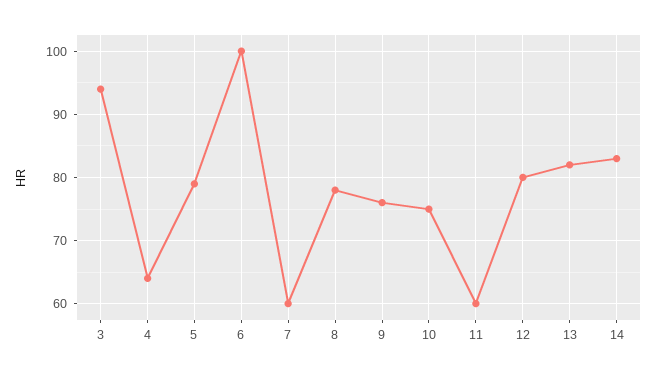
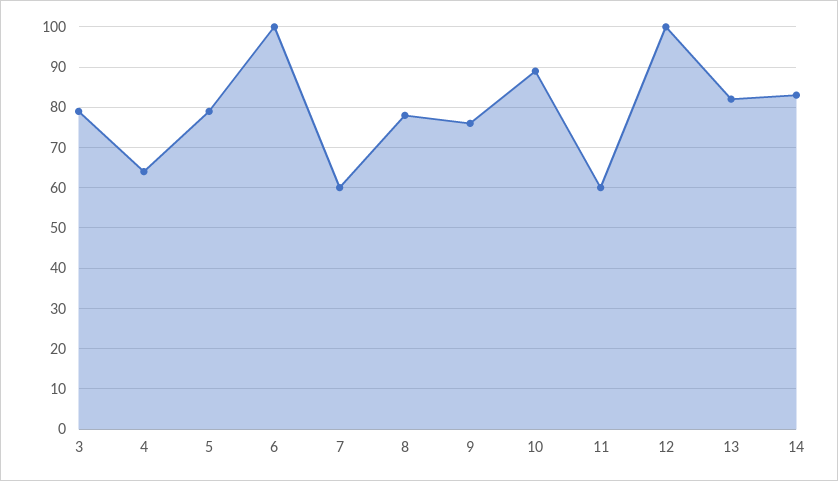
  {
-   "3": 94,
+   "3": 80,
    "4": 64,
    "5": 79,
    "6": 100,
    "7": 60,
    "8": 78,
    "9": 76,
-   "10": 75,
+   "10": 90,
    "11": 60,
-   "12": 80,
+   "12": 100,
    "13": 82,
    "14": 83
  }

